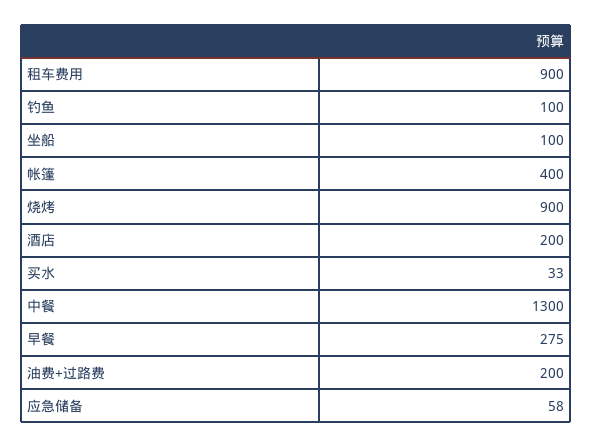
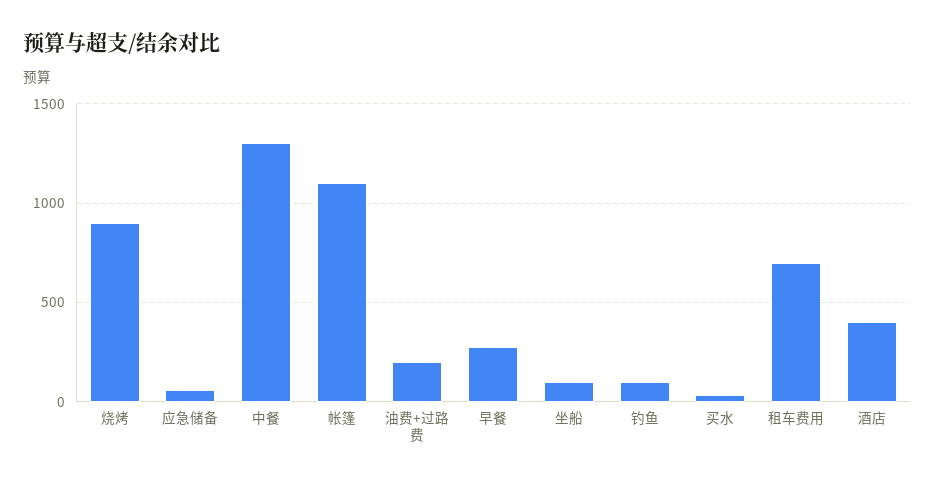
  {
-   "租车费用": 900,
+   "租车费用": 700,
    "钓鱼": 100,
    "坐船": 100,
-   "帐篷": 400,
+   "帐篷": 1100,
    "烧烤": 900,
-   "酒店": 200,
+   "酒店": 400,
    "买水": 33,
    "中餐": 1300,
    "早餐": 275,
    "油费+过路费": 200,
    "应急储备": 58
  }

